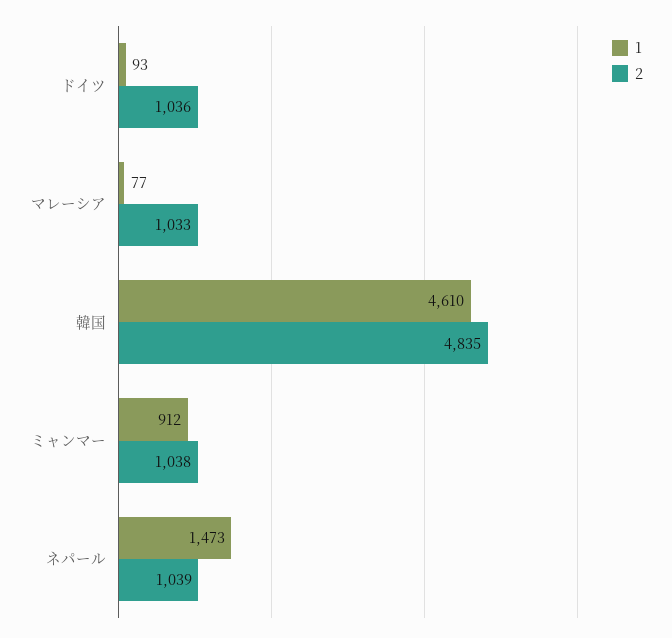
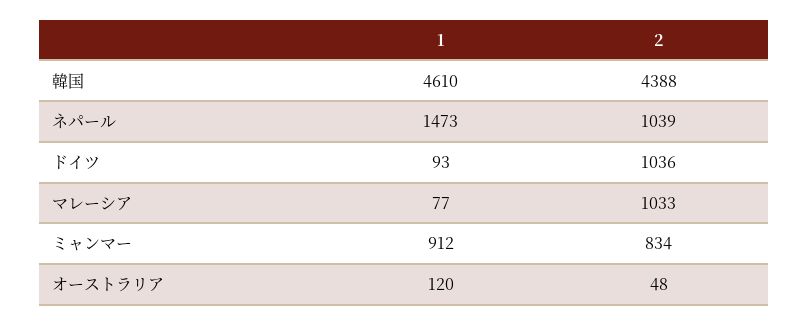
  {
    "1": {
      "ドイツ": 93,
      "マレーシア": 77,
      "韓国": 4610,
      "ミャンマー": 912,
-     "ネパール": 1473
+     "ネパール": 1473,
+     "オーストラリア": 120
    },
    "2": {
      "ドイツ": 1036,
      "マレーシア": 1033,
-     "韓国": 4835,
+     "韓国": 4388,
-     "ミャンマー": 1038,
+     "ミャンマー": 834,
-     "ネパール": 1039
+     "ネパール": 1039,
+     "オーストラリア": 48
    }
  }

